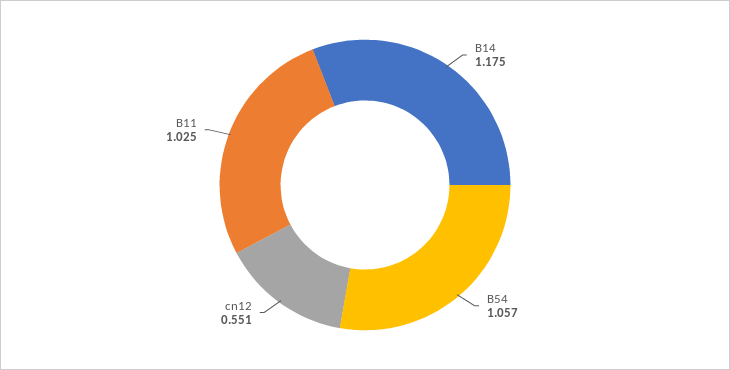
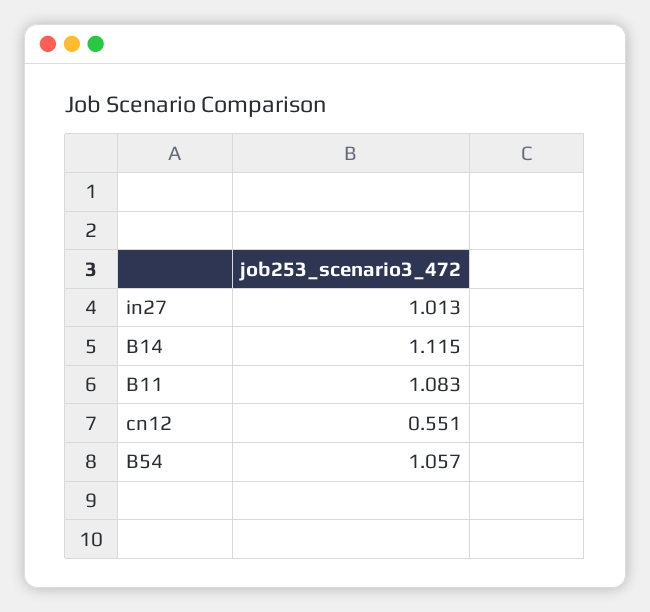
  {
-   "B14": 1.175,
+   "B14": 1.115,
    "B54": 1.057,
    "cn12": 0.551,
-   "B11": 1.025
+   "B11": 1.083,
+   "in27": 1.013
  }

